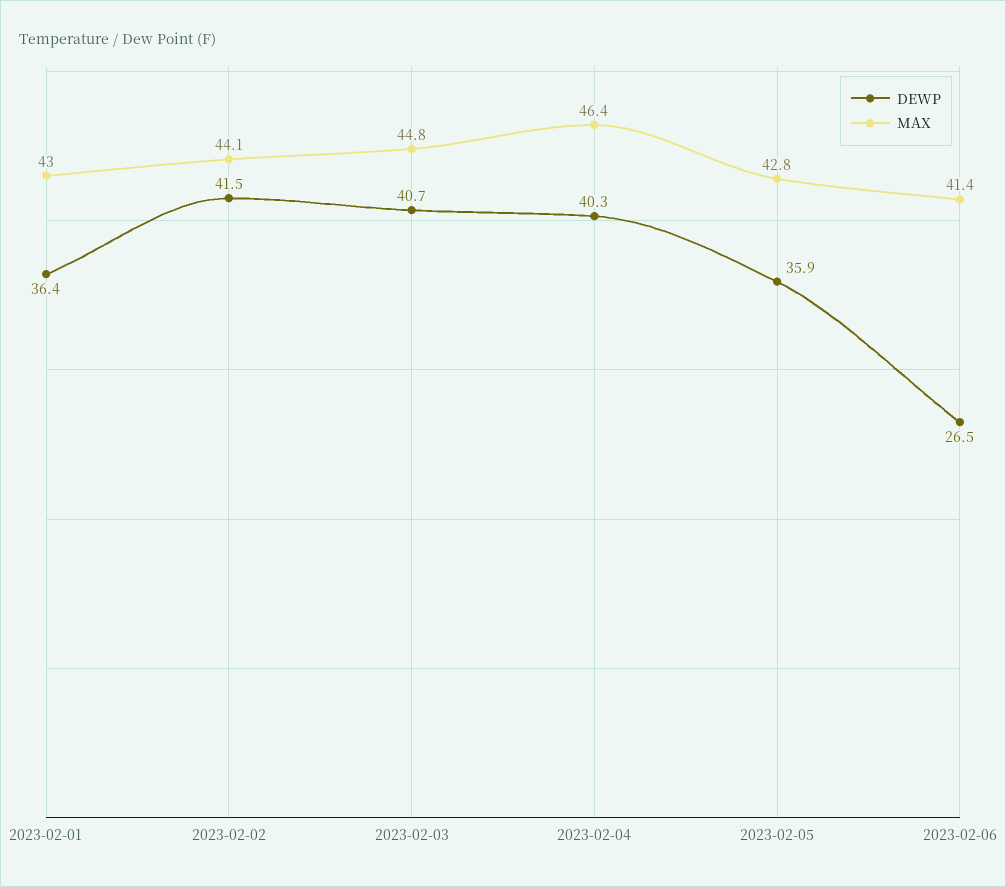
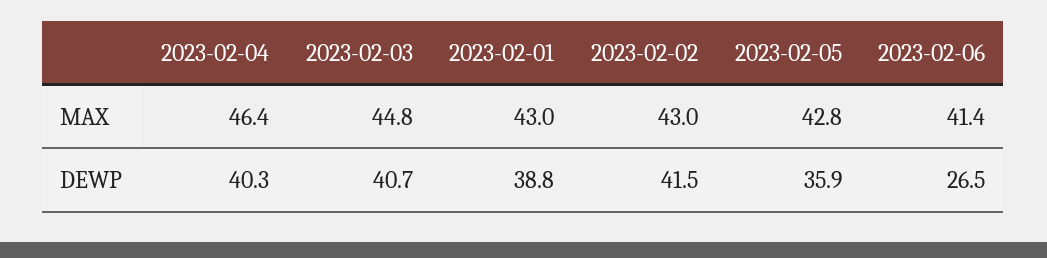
  {
    "DEWP": {
-     "2023-02-01": 36.4,
+     "2023-02-01": 38.8,
      "2023-02-02": 41.5,
      "2023-02-03": 40.7,
      "2023-02-04": 40.3,
      "2023-02-05": 35.9,
      "2023-02-06": 26.5
    },
    "MAX": {
      "2023-02-01": 43,
-     "2023-02-02": 44.1,
+     "2023-02-02": 43,
      "2023-02-03": 44.8,
      "2023-02-04": 46.4,
      "2023-02-05": 42.8,
      "2023-02-06": 41.4
    }
  }

